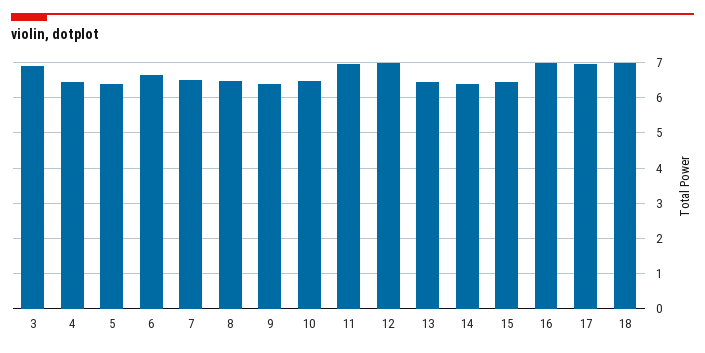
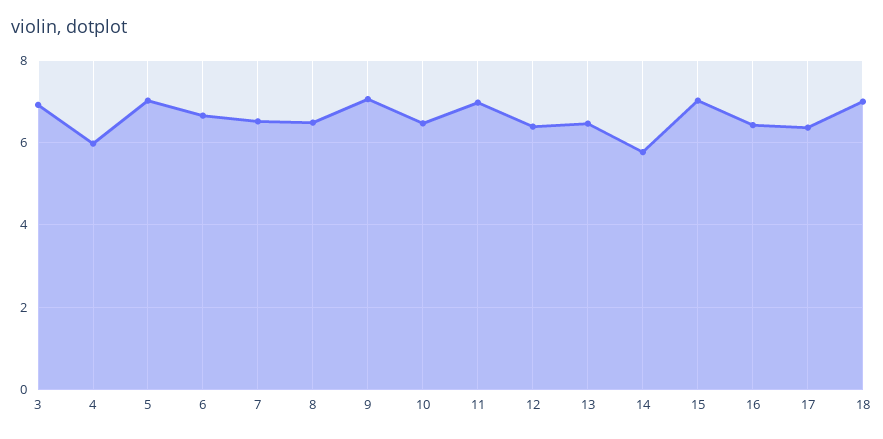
  {
    "3": 7,
-   "4": 6.4,
+   "4": 6,
-   "5": 6.4,
+   "5": 7,
    "6": 6.6,
    "7": 6.6,
    "8": 6.4,
-   "9": 6.4,
+   "9": 7,
    "10": 6.4,
    "11": 7,
-   "12": 7,
+   "12": 6.4,
    "13": 6.4,
-   "14": 6.4,
+   "14": 5.8,
-   "15": 6.4,
+   "15": 7,
-   "16": 7,
+   "16": 6.4,
-   "17": 7,
+   "17": 6.4,
    "18": 7
  }

